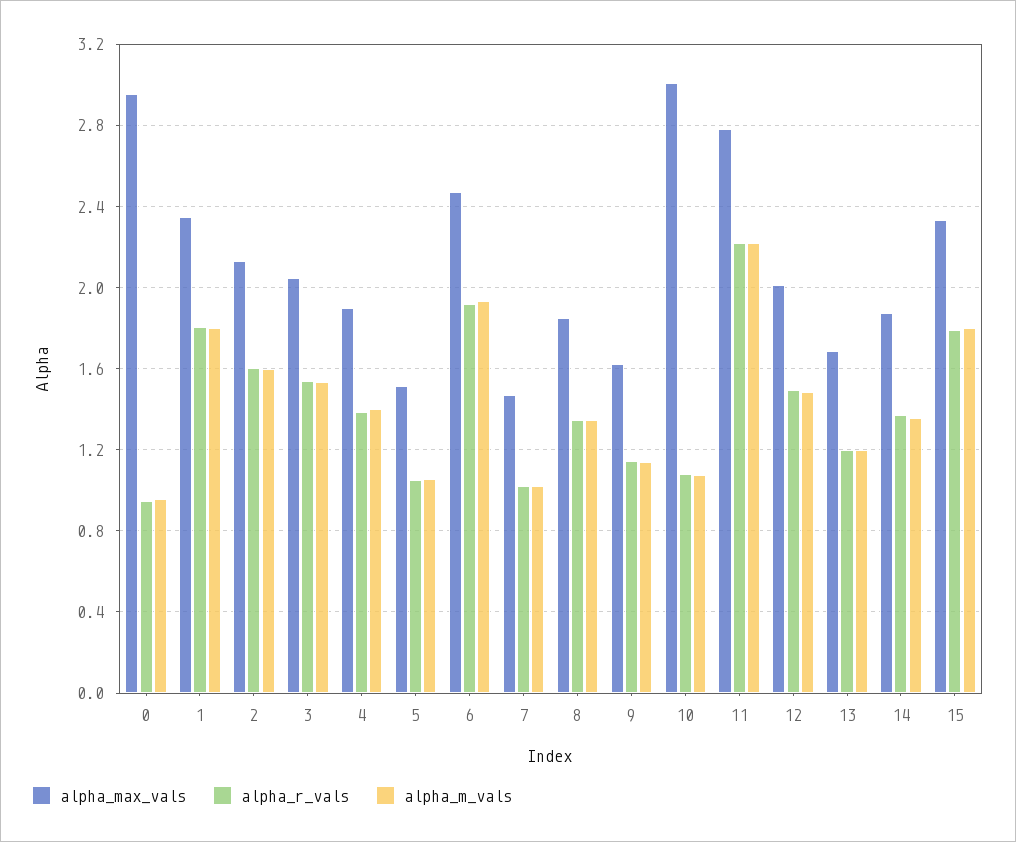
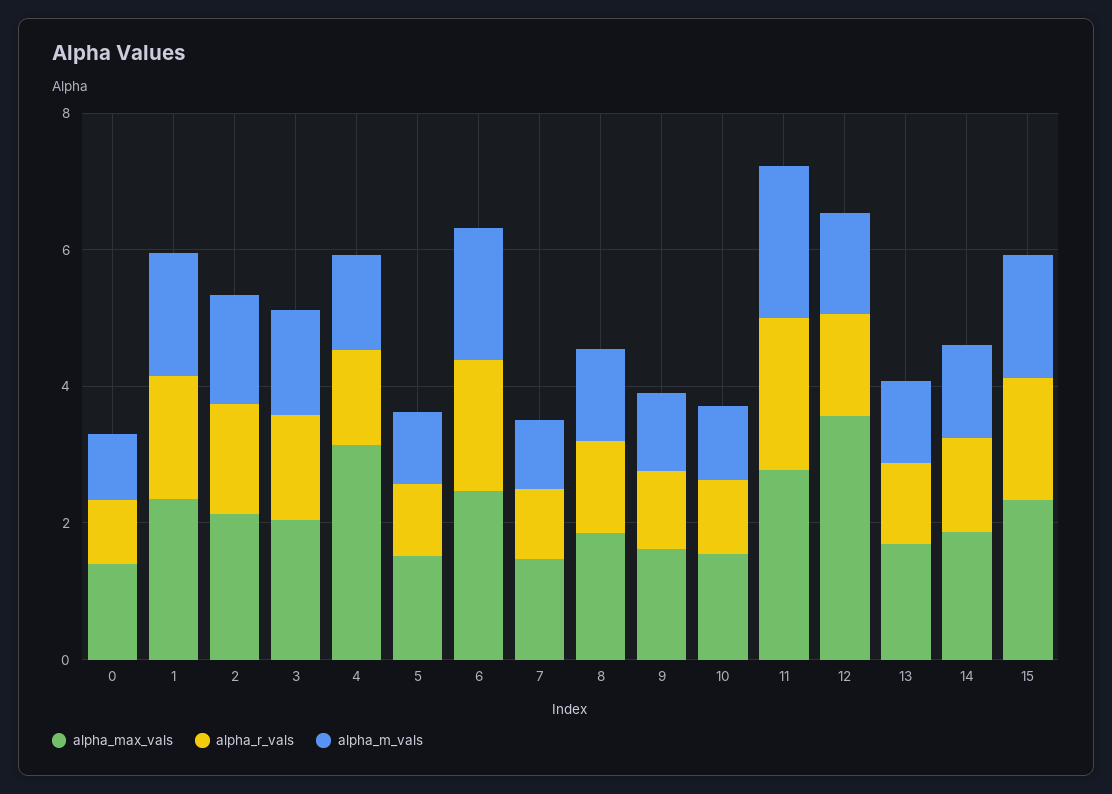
  {
    "alpha_max_vals": {
-     "0": 2.95,
+     "0": 1.5,
      "1": 2.35,
      "2": 2.15,
      "3": 2.05,
-     "4": 1.9,
+     "4": 3,
      "5": 1.5,
      "6": 2.45,
      "7": 1.45,
      "8": 1.85,
      "9": 1.6,
-     "10": 3,
+     "10": 1.5,
      "11": 2.8,
-     "12": 2,
+     "12": 3.5,
      "13": 1.7,
      "14": 1.9,
      "15": 2.35
    },
    "alpha_r_vals": {
      "0": 0.95,
      "1": 1.8,
      "2": 1.6,
      "3": 1.55,
      "4": 1.4,
      "5": 1.05,
      "6": 1.9,
      "7": 1,
      "8": 1.35,
      "9": 1.15,
      "10": 1.1,
      "11": 2.2,
      "12": 1.5,
      "13": 1.2,
      "14": 1.35,
      "15": 1.8
    },
    "alpha_m_vals": {
      "0": 0.95,
      "1": 1.8,
      "2": 1.6,
      "3": 1.55,
      "4": 1.4,
      "5": 1.05,
      "6": 1.95,
      "7": 1,
      "8": 1.35,
      "9": 1.15,
      "10": 1.1,
      "11": 2.2,
      "12": 1.5,
      "13": 1.2,
      "14": 1.35,
      "15": 1.8
    }
  }

